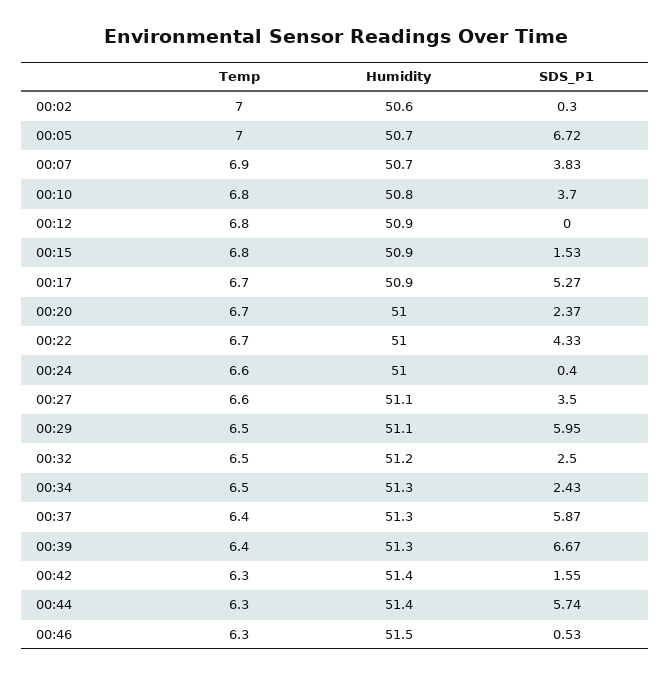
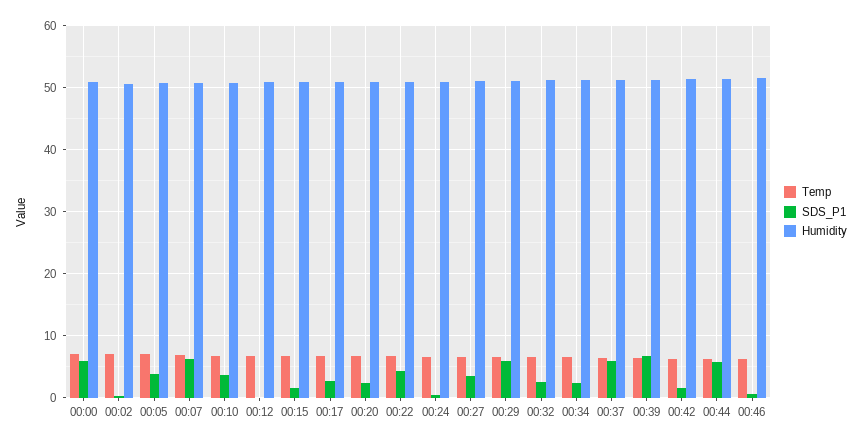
  {
    "Temp": {
      "00:02": 7,
      "00:05": 7,
      "00:07": 6.9,
      "00:10": 6.8,
      "00:12": 6.8,
      "00:15": 6.8,
      "00:17": 6.7,
      "00:20": 6.7,
      "00:22": 6.7,
      "00:24": 6.6,
      "00:27": 6.6,
      "00:29": 6.5,
      "00:32": 6.5,
      "00:34": 6.5,
      "00:37": 6.4,
      "00:39": 6.4,
      "00:42": 6.3,
      "00:44": 6.3,
-     "00:46": 6.3
+     "00:46": 6.3,
+     "00:00": 7
    },
    "Humidity": {
      "00:02": 50.6,
      "00:05": 50.7,
      "00:07": 50.7,
      "00:10": 50.8,
      "00:12": 50.9,
      "00:15": 50.9,
      "00:17": 50.9,
      "00:20": 51,
      "00:22": 51,
      "00:24": 51,
      "00:27": 51.1,
      "00:29": 51.1,
      "00:32": 51.2,
      "00:34": 51.3,
      "00:37": 51.3,
      "00:39": 51.3,
      "00:42": 51.4,
      "00:44": 51.4,
-     "00:46": 51.5
+     "00:46": 51.5,
+     "00:00": 51
    },
    "SDS_P1": {
      "00:02": 0.3,
-     "00:05": 6.72,
+     "00:05": 4,
-     "00:07": 3.83,
+     "00:07": 6,
      "00:10": 3.7,
      "00:12": 0,
      "00:15": 1.53,
-     "00:17": 5.27,
+     "00:17": 3,
      "00:20": 2.37,
      "00:22": 4.33,
      "00:24": 0.4,
      "00:27": 3.5,
      "00:29": 5.95,
      "00:32": 2.5,
      "00:34": 2.43,
      "00:37": 5.87,
      "00:39": 6.67,
      "00:42": 1.55,
      "00:44": 5.74,
-     "00:46": 0.53
+     "00:46": 0.53,
+     "00:00": 6
    }
  }

